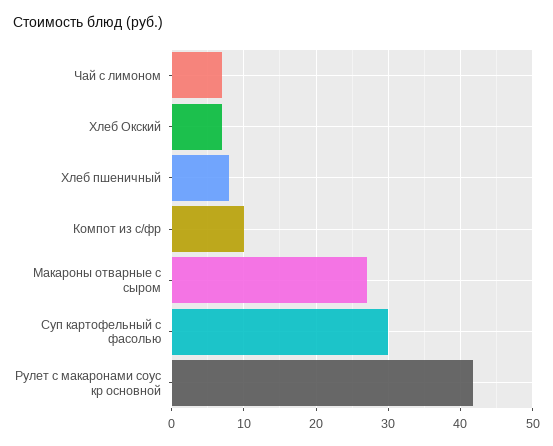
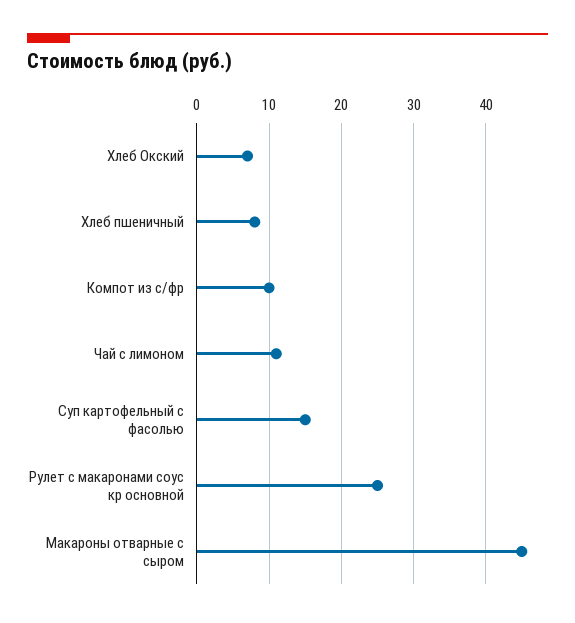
  {
-   "Чай с лимоном": 7,
+   "Чай с лимоном": 11,
    "Хлеб Окский": 7,
    "Хлеб пшеничный": 8,
    "Компот из с/фр": 10,
-   "Макароны отварные с сыром": 27,
+   "Макароны отварные с сыром": 45,
-   "Суп картофельный с фасолью": 30,
+   "Суп картофельный с фасолью": 15,
-   "Рулет с макаронами соус кр основной": 42
+   "Рулет с макаронами соус кр основной": 25
  }

